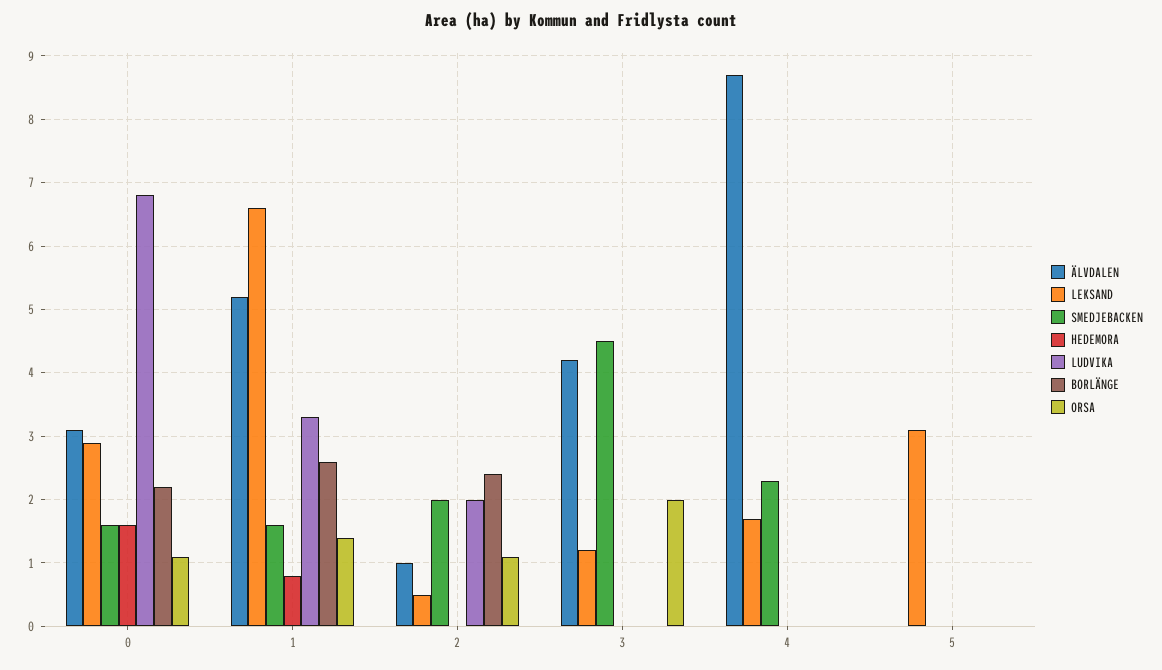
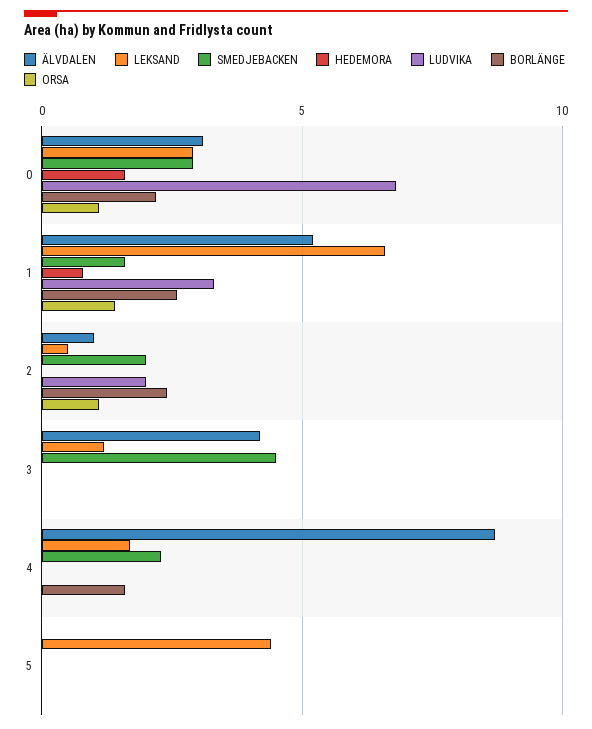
  {
    "ÄLVDALEN": {
      "0": 3.1,
      "1": 5.2,
      "2": 1,
      "3": 4.2,
      "4": 8.7,
      "5": 0
    },
    "LEKSAND": {
      "0": 2.9,
      "1": 6.6,
      "2": 0.5,
      "3": 1.2,
      "4": 1.7,
-     "5": 3.1
+     "5": 4.5
    },
    "SMEDJEBACKEN": {
-     "0": 1.6,
+     "0": 3,
      "1": 1.6,
      "2": 2,
      "3": 4.5,
      "4": 2.3,
      "5": 0
    },
    "HEDEMORA": {
      "0": 1.6,
      "1": 0.8,
      "2": 0,
      "3": 0,
      "4": 0,
      "5": 0
    },
    "LUDVIKA": {
      "0": 6.8,
      "1": 3.3,
      "2": 2,
      "3": 0,
      "4": 0,
      "5": 0
    },
    "BORLÄNGE": {
      "0": 2.2,
      "1": 2.6,
      "2": 2.4,
      "3": 0,
-     "4": 0,
+     "4": 1.5,
      "5": 0
    },
    "ORSA": {
      "0": 1.1,
      "1": 1.4,
      "2": 1.1,
-     "3": 2,
+     "3": 0,
      "4": 0,
      "5": 0
    }
  }

